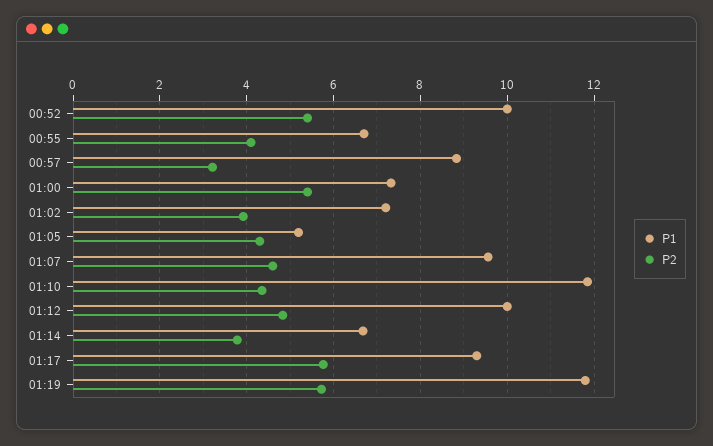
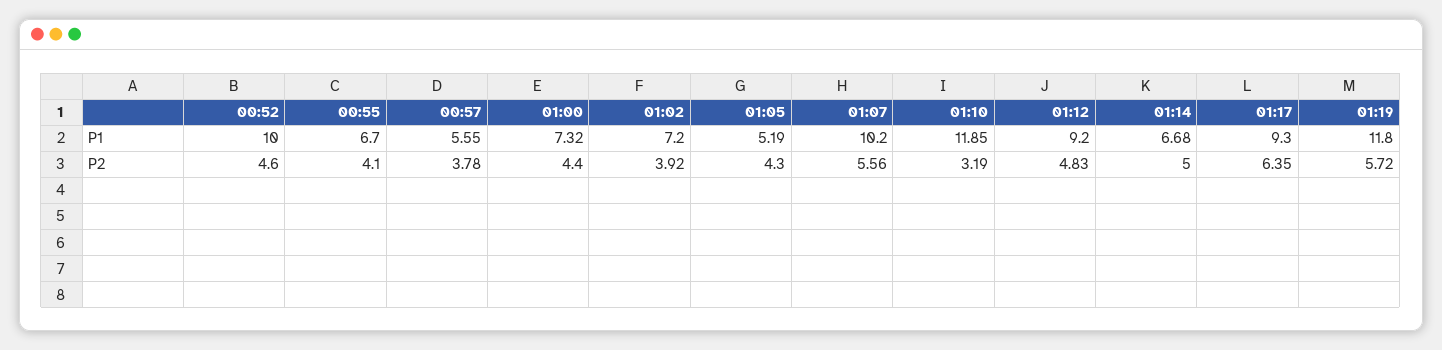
  {
    "P1": {
      "00:52": 10,
      "00:55": 6.7,
-     "00:57": 8.8,
+     "00:57": 5.55,
      "01:00": 7.32,
      "01:02": 7.2,
      "01:05": 5.19,
-     "01:07": 9.6,
+     "01:07": 10.2,
      "01:10": 11.85,
-     "01:12": 10,
+     "01:12": 9.2,
      "01:14": 6.68,
      "01:17": 9.3,
      "01:19": 11.8
    },
    "P2": {
-     "00:52": 5.4,
+     "00:52": 4.6,
      "00:55": 4.1,
-     "00:57": 3.2,
+     "00:57": 3.78,
-     "01:00": 5.4,
+     "01:00": 4.4,
      "01:02": 3.92,
      "01:05": 4.3,
-     "01:07": 4.6,
+     "01:07": 5.56,
-     "01:10": 4.4,
+     "01:10": 3.19,
      "01:12": 4.83,
-     "01:14": 3.8,
+     "01:14": 5,
-     "01:17": 5.8,
+     "01:17": 6.35,
      "01:19": 5.72
    }
  }

